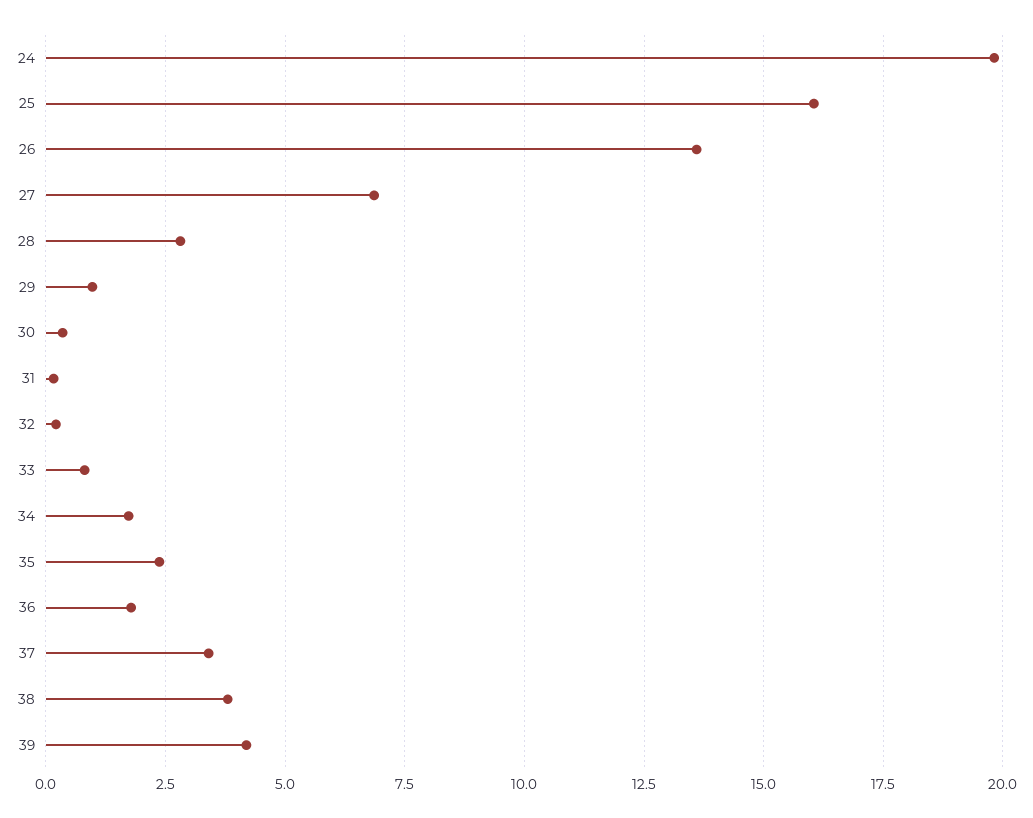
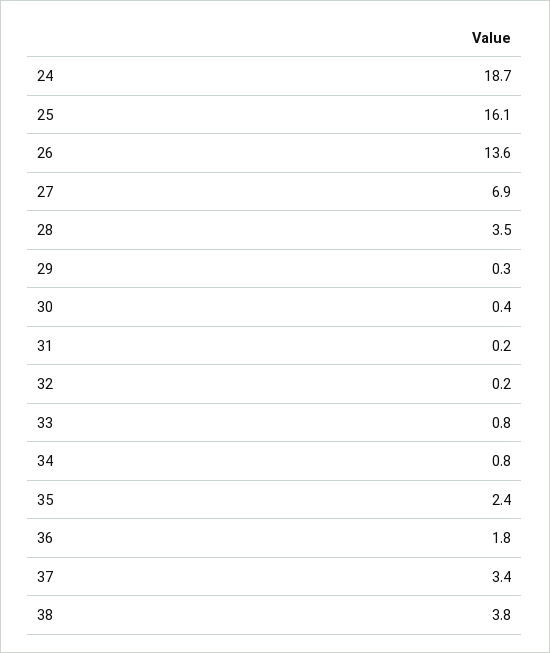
  {
-   "24": 19.75,
+   "24": 18.7,
    "25": 16.1,
    "26": 13.6,
    "27": 6.9,
-   "28": 2.75,
+   "28": 3.5,
-   "29": 1,
+   "29": 0.3,
    "30": 0.4,
    "31": 0.2,
    "32": 0.2,
    "33": 0.8,
-   "34": 1.75,
+   "34": 0.8,
    "35": 2.4,
    "36": 1.8,
    "37": 3.4,
-   "38": 3.8,
+   "38": 3.8
-   "39": 4.25
  }

